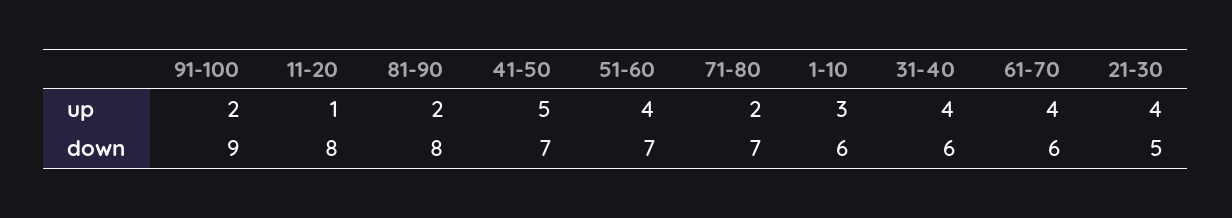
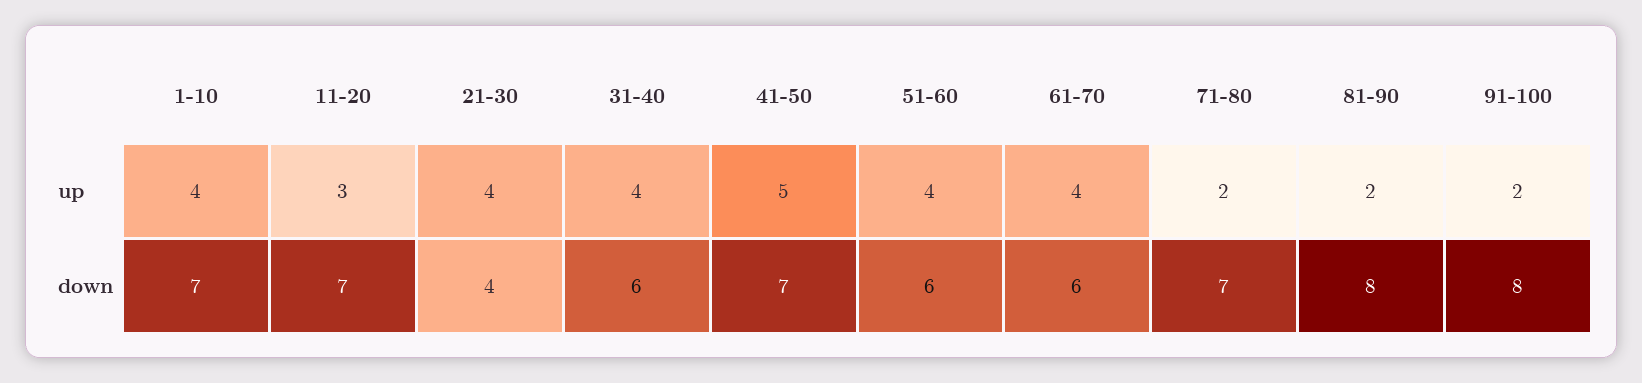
  {
    "91-100": {
      "up": 2,
-     "down": 9
+     "down": 8
    },
    "11-20": {
-     "up": 1,
+     "up": 3,
-     "down": 8
+     "down": 7
    },
    "81-90": {
      "up": 2,
      "down": 8
    },
    "41-50": {
      "up": 5,
      "down": 7
    },
    "51-60": {
      "up": 4,
-     "down": 7
+     "down": 6
    },
    "71-80": {
      "up": 2,
      "down": 7
    },
    "1-10": {
-     "up": 3,
+     "up": 4,
-     "down": 6
+     "down": 7
    },
    "31-40": {
      "up": 4,
      "down": 6
    },
    "61-70": {
      "up": 4,
      "down": 6
    },
    "21-30": {
      "up": 4,
-     "down": 5
+     "down": 4
    }
  }

